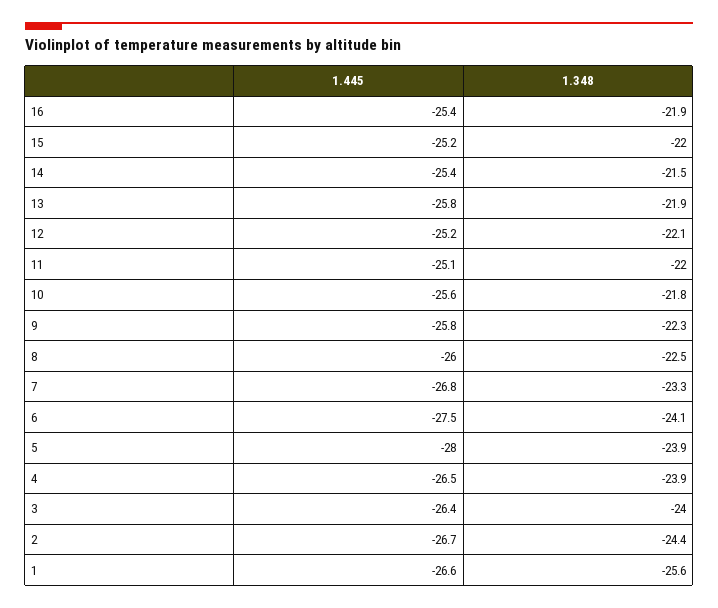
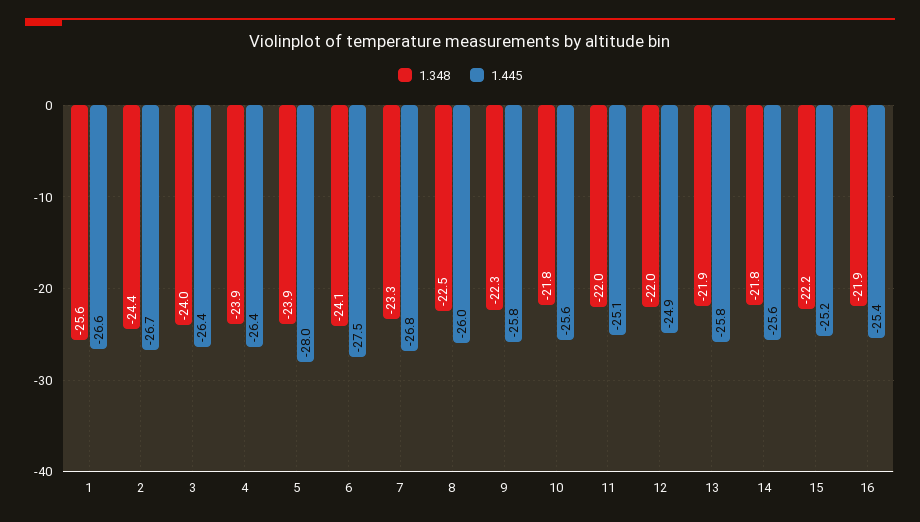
  {
    "1.445": {
      "16": -25.4,
      "15": -25.2,
-     "14": -25.4,
+     "14": -25.6,
      "13": -25.8,
-     "12": -25.2,
+     "12": -24.9,
      "11": -25.1,
      "10": -25.6,
      "9": -25.8,
      "8": -26,
      "7": -26.8,
      "6": -27.5,
      "5": -28,
-     "4": -26.5,
+     "4": -26.4,
      "3": -26.4,
      "2": -26.7,
      "1": -26.6
    },
    "1.348": {
      "16": -21.9,
-     "15": -22,
+     "15": -22.2,
-     "14": -21.5,
+     "14": -21.8,
      "13": -21.9,
-     "12": -22.1,
+     "12": -22,
      "11": -22,
      "10": -21.8,
      "9": -22.3,
      "8": -22.5,
      "7": -23.3,
      "6": -24.1,
      "5": -23.9,
      "4": -23.9,
      "3": -24,
      "2": -24.4,
      "1": -25.6
    }
  }

